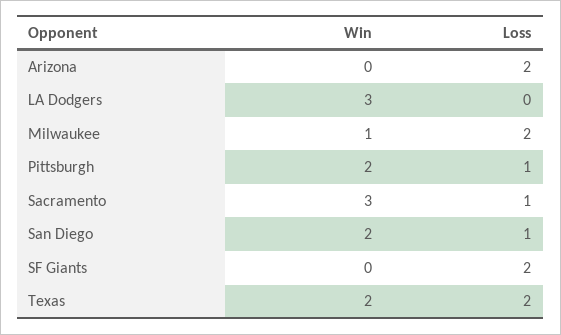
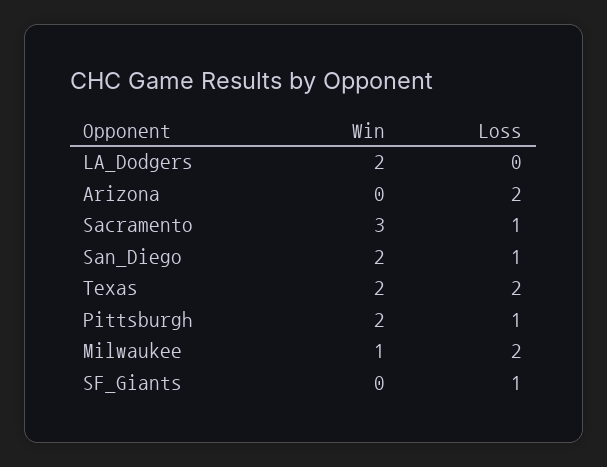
  {
    "Win": {
      "Arizona": 0,
-     "LA Dodgers": 3,
+     "LA Dodgers": 2,
      "Milwaukee": 1,
      "Pittsburgh": 2,
      "Sacramento": 3,
      "San Diego": 2,
      "SF Giants": 0,
      "Texas": 2
    },
    "Loss": {
      "Arizona": 2,
      "LA Dodgers": 0,
      "Milwaukee": 2,
      "Pittsburgh": 1,
      "Sacramento": 1,
      "San Diego": 1,
-     "SF Giants": 2,
+     "SF Giants": 1,
      "Texas": 2
    }
  }

